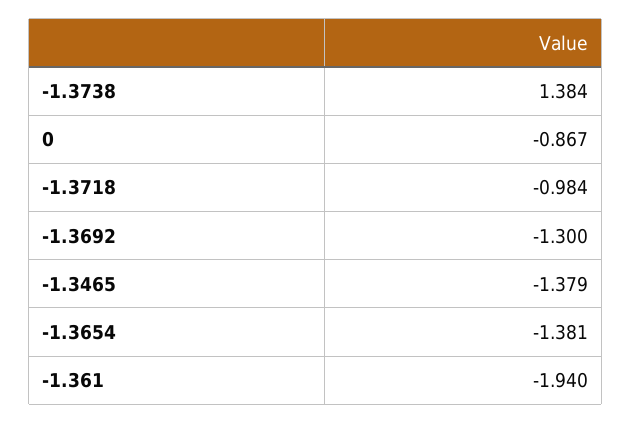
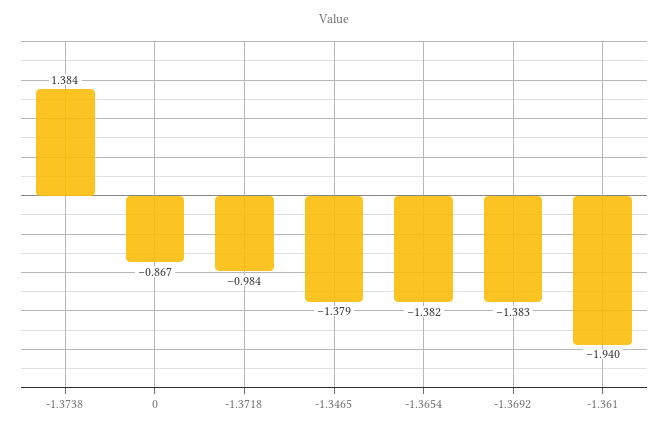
  {
    "-1.3738": 1.384,
    "0": -0.867,
    "-1.3718": -0.984,
-   "-1.3692": -1.3,
+   "-1.3692": -1.383,
    "-1.3465": -1.379,
-   "-1.3654": -1.381,
+   "-1.3654": -1.382,
    "-1.361": -1.94
  }

